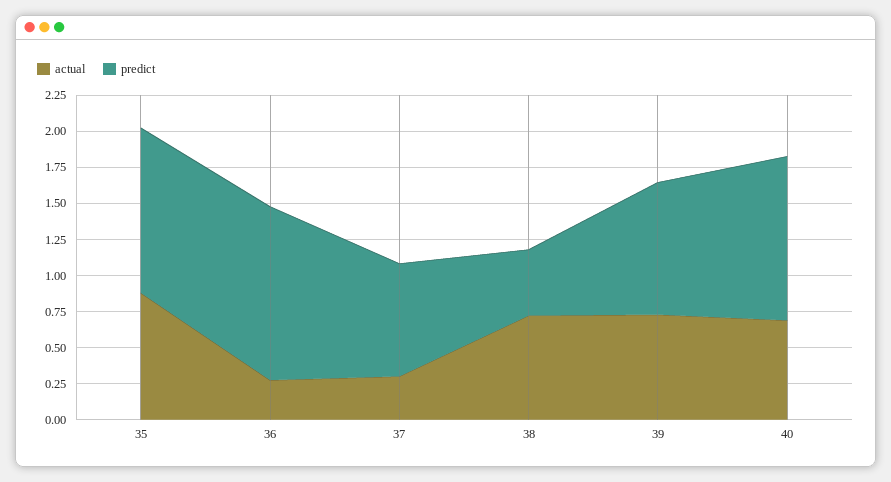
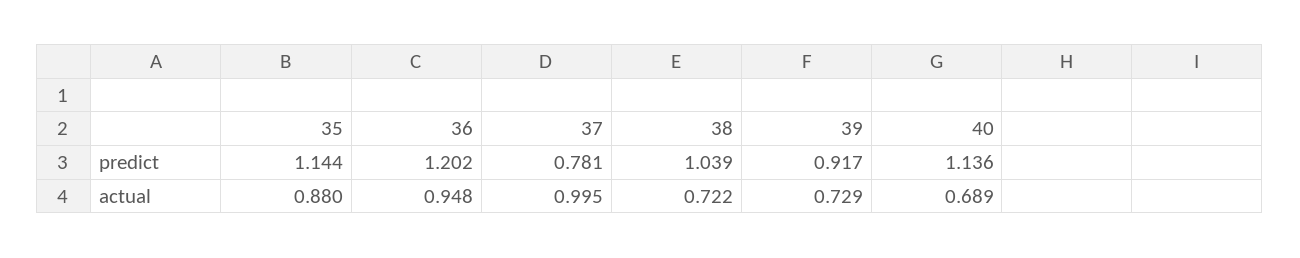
  {
    "actual": {
      "35": 0.88,
-     "36": 0.25,
+     "36": 0.948,
-     "37": 0.25,
+     "37": 0.995,
      "38": 0.722,
      "39": 0.729,
      "40": 0.689
    },
    "predict": {
      "35": 1.144,
      "36": 1.202,
      "37": 0.781,
-     "38": 0.5,
+     "38": 1.039,
      "39": 0.917,
      "40": 1.136
    }
  }

